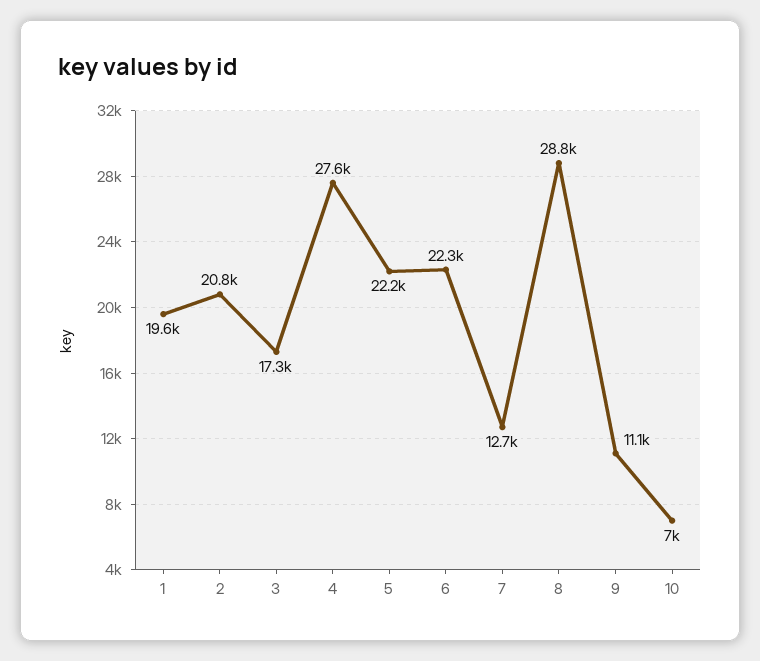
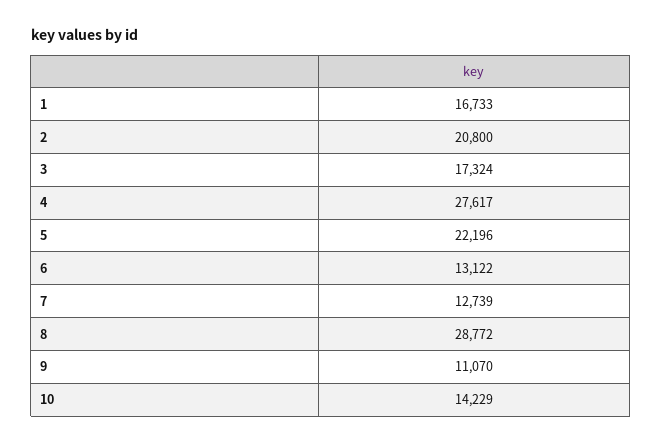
  {
-   "1": 19600,
+   "1": 16733,
    "2": 20800,
    "3": 17324,
    "4": 27617,
    "5": 22196,
-   "6": 22300,
+   "6": 13122,
    "7": 12739,
    "8": 28772,
    "9": 11070,
-   "10": 7000
+   "10": 14229
  }

